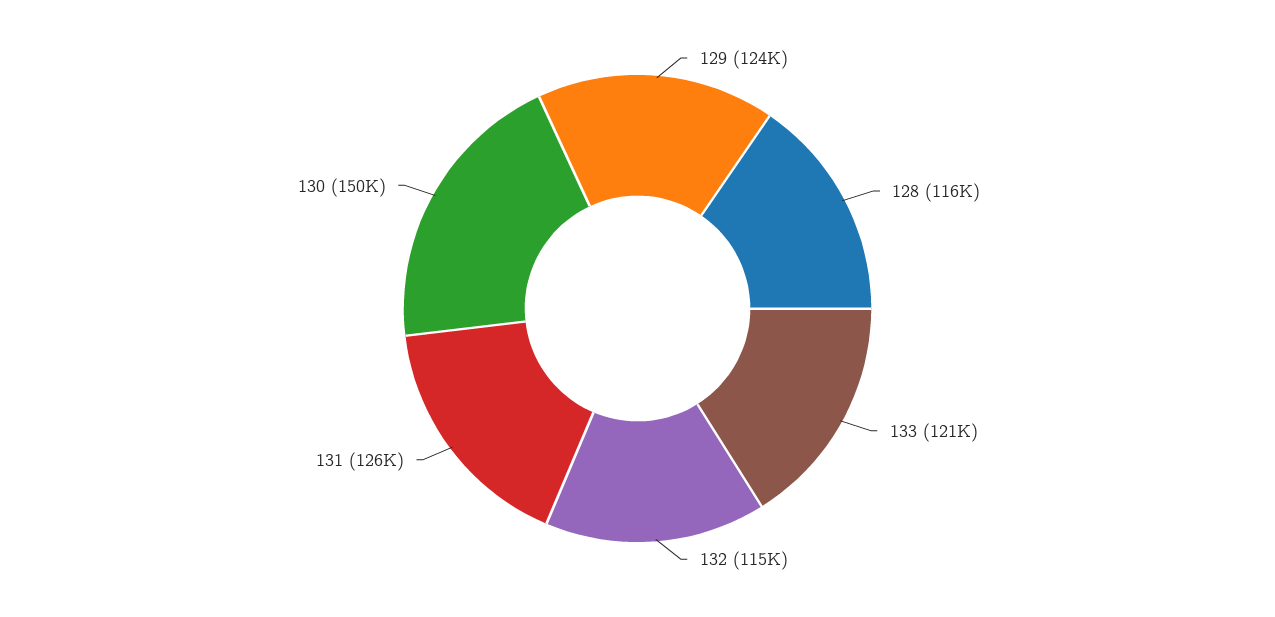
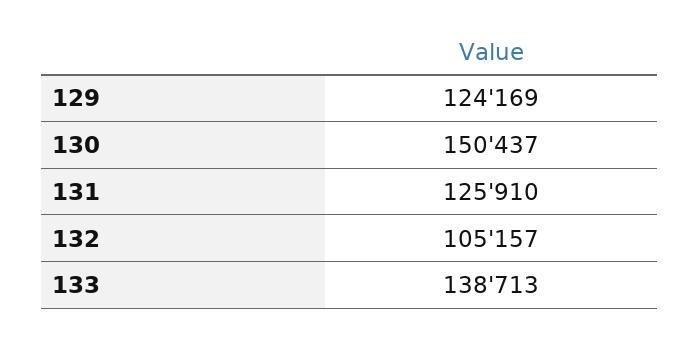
  {
    "129": 124169,
-   "128": 116000,
-   "133": 121000,
+   "133": 138713,
-   "132": 115000,
+   "132": 105157,
    "131": 125910,
    "130": 150437
  }

